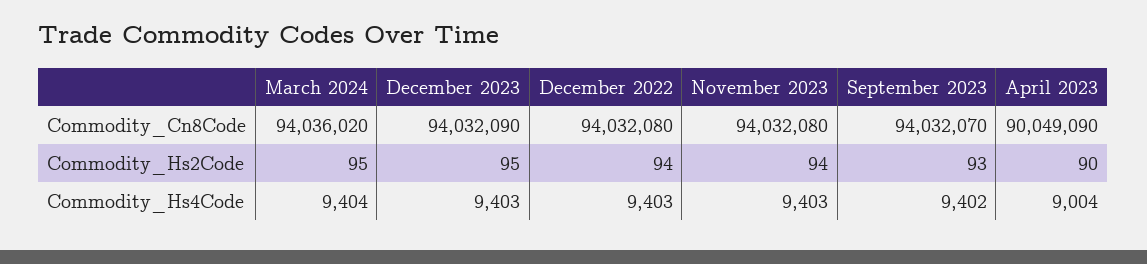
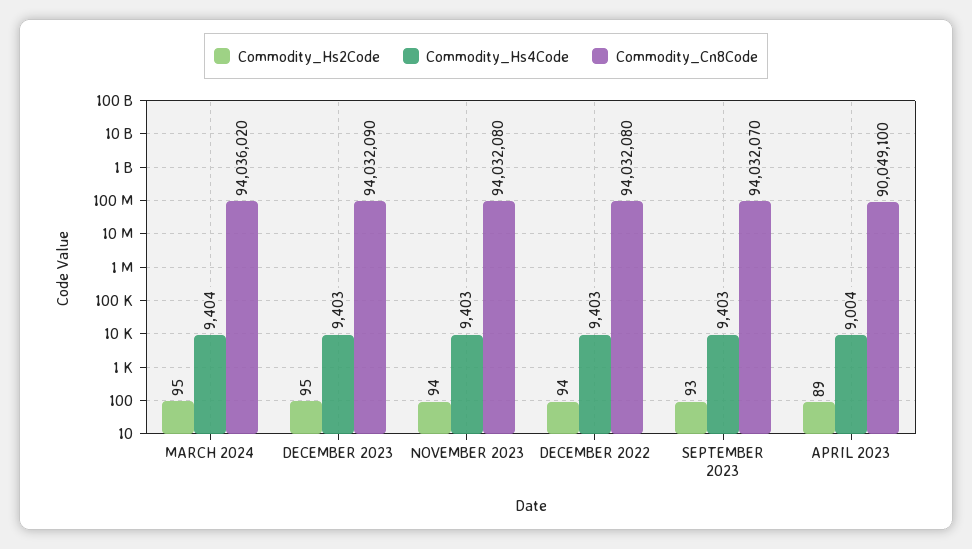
  {
    "Commodity_Cn8Code": {
      "March 2024": 94036020,
      "December 2023": 94032090,
      "December 2022": 94032080,
      "November 2023": 94032080,
      "September 2023": 94032070,
-     "April 2023": 90049090
+     "April 2023": 90049100
    },
    "Commodity_Hs2Code": {
      "March 2024": 95,
      "December 2023": 95,
      "December 2022": 94,
      "November 2023": 94,
      "September 2023": 93,
-     "April 2023": 90
+     "April 2023": 89
    },
    "Commodity_Hs4Code": {
      "March 2024": 9404,
      "December 2023": 9403,
      "December 2022": 9403,
      "November 2023": 9403,
-     "September 2023": 9402,
+     "September 2023": 9403,
      "April 2023": 9004
    }
  }

